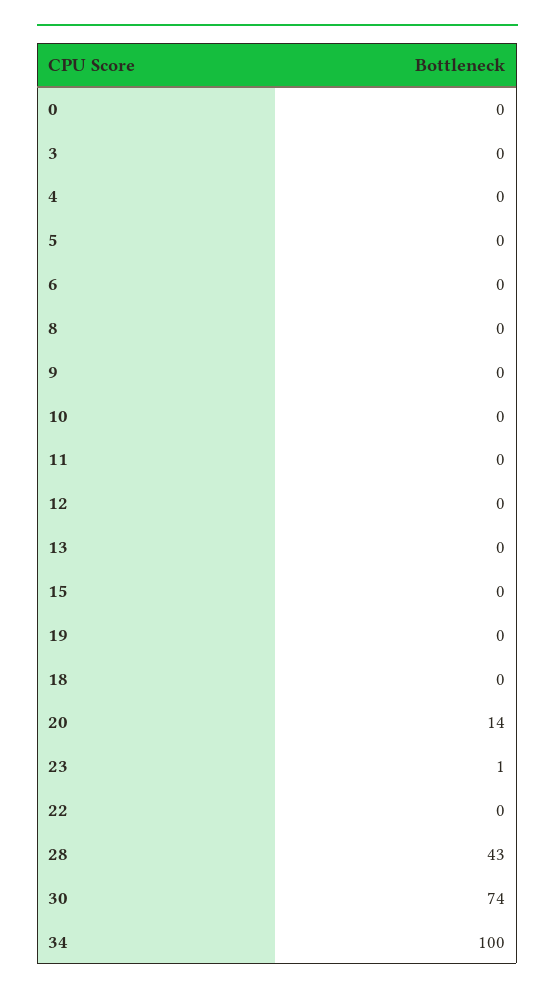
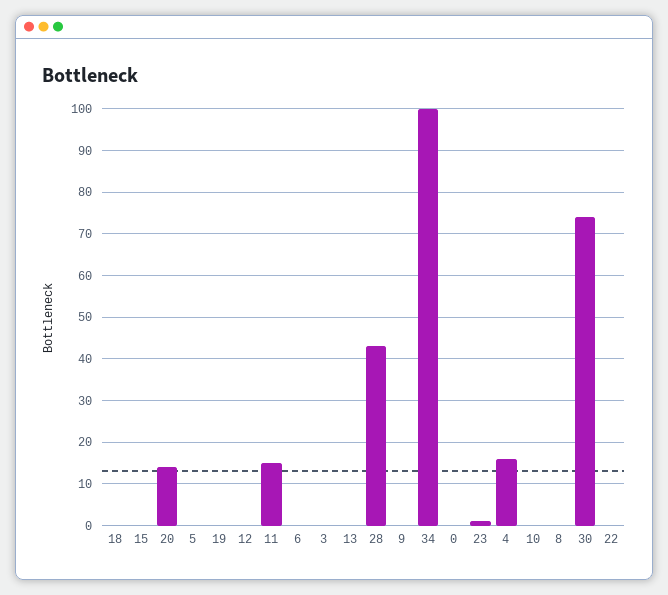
  {
    "0": 0,
    "3": 0,
-   "4": 0,
+   "4": 15,
    "5": 0,
    "6": 0,
    "8": 0,
    "9": 0,
    "10": 0,
-   "11": 0,
+   "11": 15,
    "12": 0,
    "13": 0,
    "15": 0,
    "19": 0,
    "18": 0,
    "20": 14,
    "23": 1,
    "22": 0,
    "28": 43,
    "30": 74,
    "34": 100
  }

